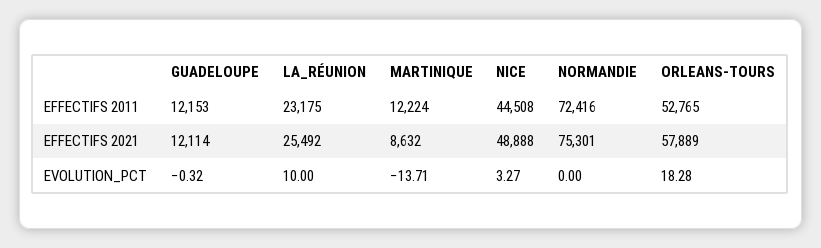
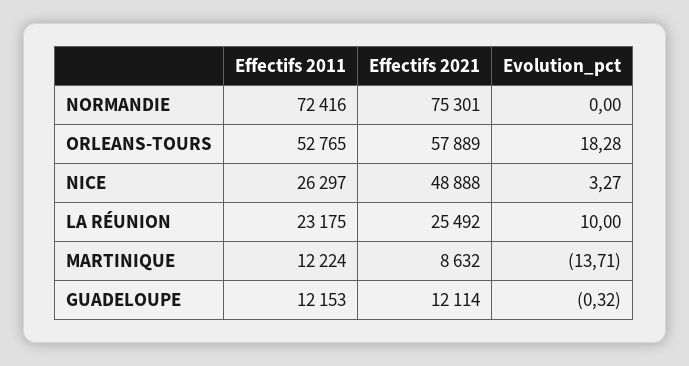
  {
    "GUADELOUPE": {
      "EFFECTIFS 2011": 12153,
      "EFFECTIFS 2021": 12114,
      "EVOLUTION_PCT": -0.32
    },
    "LA_RÉUNION": {
      "EFFECTIFS 2011": 23175,
      "EFFECTIFS 2021": 25492,
      "EVOLUTION_PCT": 10
    },
    "MARTINIQUE": {
      "EFFECTIFS 2011": 12224,
      "EFFECTIFS 2021": 8632,
      "EVOLUTION_PCT": -13.71
    },
    "NICE": {
-     "EFFECTIFS 2011": 44508,
+     "EFFECTIFS 2011": 26297,
      "EFFECTIFS 2021": 48888,
      "EVOLUTION_PCT": 3.27
    },
    "NORMANDIE": {
      "EFFECTIFS 2011": 72416,
      "EFFECTIFS 2021": 75301,
      "EVOLUTION_PCT": 0
    },
    "ORLEANS-TOURS": {
      "EFFECTIFS 2011": 52765,
      "EFFECTIFS 2021": 57889,
      "EVOLUTION_PCT": 18.28
    }
  }

